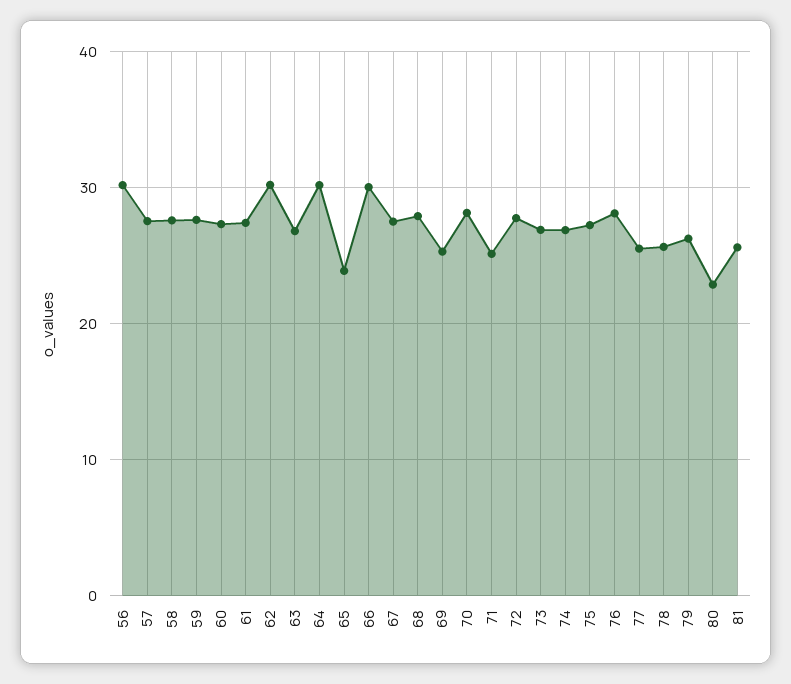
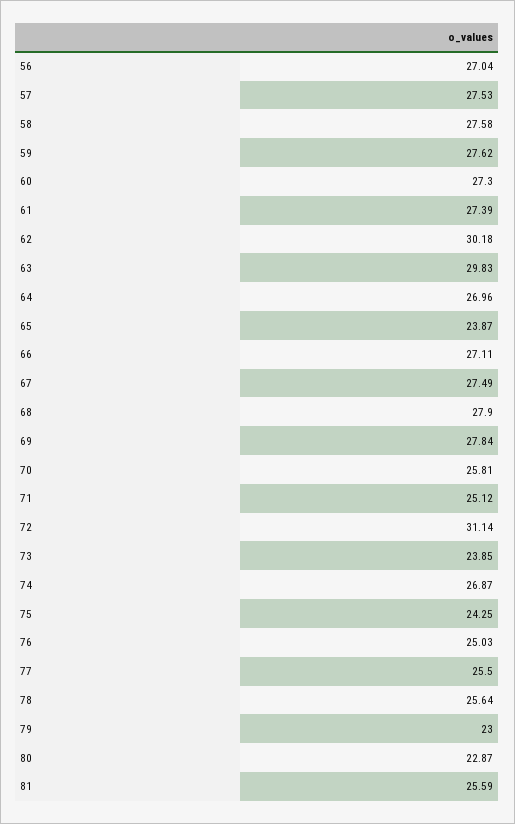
  {
-   "56": 30,
+   "56": 27.04,
    "57": 27.53,
    "58": 27.58,
    "59": 27.62,
    "60": 27.3,
    "61": 27.39,
    "62": 30.18,
-   "63": 27,
+   "63": 29.83,
-   "64": 30,
+   "64": 26.96,
    "65": 23.87,
-   "66": 30,
+   "66": 27.11,
    "67": 27.49,
    "68": 27.9,
-   "69": 25,
+   "69": 27.84,
-   "70": 28,
+   "70": 25.81,
    "71": 25.12,
-   "72": 28,
+   "72": 31.14,
-   "73": 27,
+   "73": 23.85,
    "74": 26.87,
-   "75": 27,
+   "75": 24.25,
-   "76": 28,
+   "76": 25.03,
    "77": 25.5,
    "78": 25.64,
-   "79": 26,
+   "79": 23,
    "80": 22.87,
    "81": 25.59
  }

